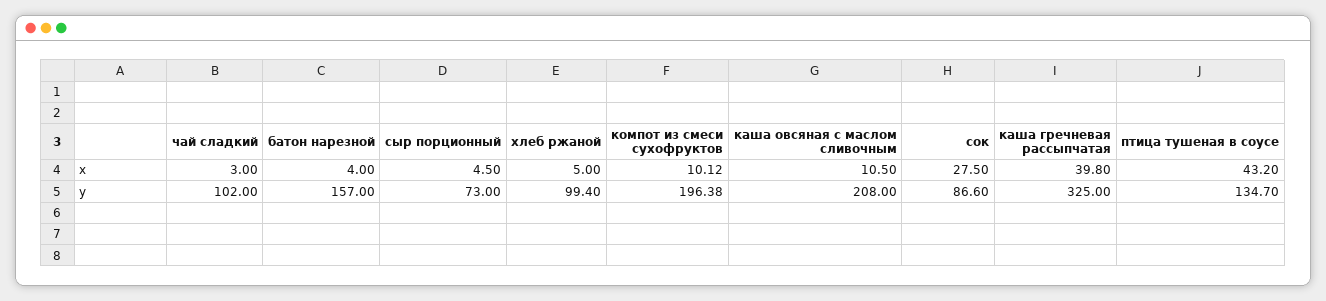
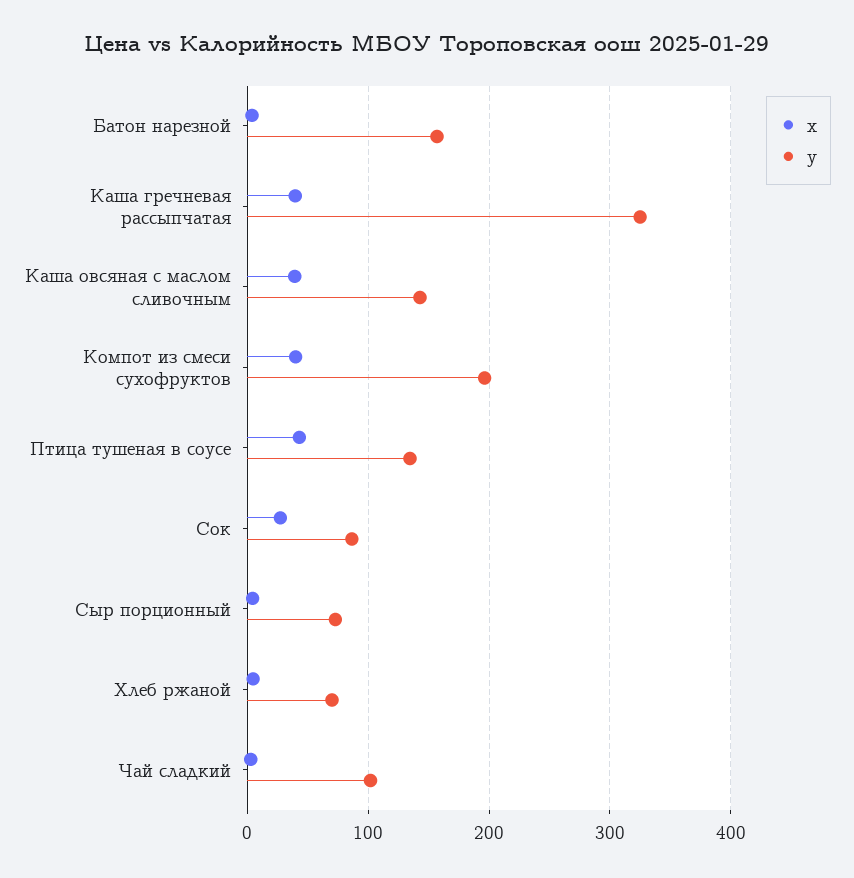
  {
    "x": {
      "чай сладкий": 3,
      "батон нарезной": 4,
      "сыр порционный": 4.5,
      "хлеб ржаной": 5,
-     "компот из смеси сухофруктов": 10.12,
+     "компот из смеси сухофруктов": 40,
-     "каша овсяная с маслом сливочным": 10.5,
+     "каша овсяная с маслом сливочным": 40,
      "сок": 27.5,
      "каша гречневая рассыпчатая": 39.8,
      "птица тушеная в соусе": 43.2
    },
    "y": {
      "чай сладкий": 102,
      "батон нарезной": 157,
      "сыр порционный": 73,
-     "хлеб ржаной": 99.4,
+     "хлеб ржаной": 70,
      "компот из смеси сухофруктов": 196.38,
-     "каша овсяная с маслом сливочным": 208,
+     "каша овсяная с маслом сливочным": 140,
      "сок": 86.6,
      "каша гречневая рассыпчатая": 325,
      "птица тушеная в соусе": 134.7
    }
  }

